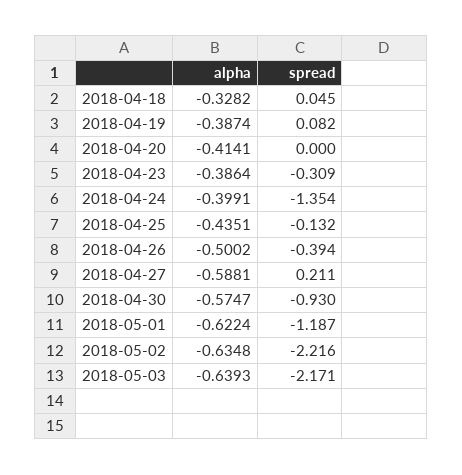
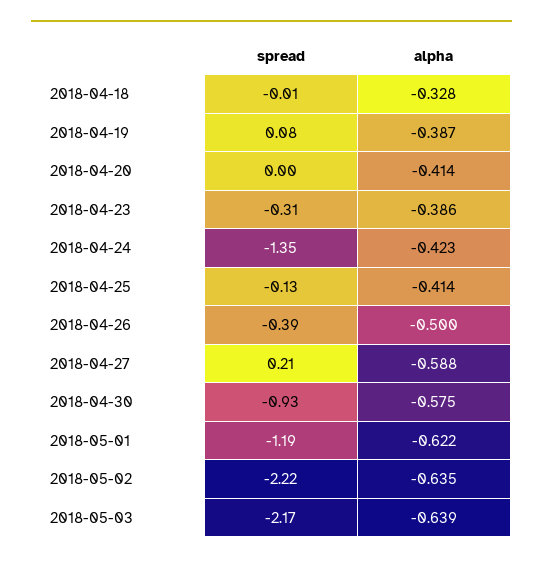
  {
    "alpha": {
      "2018-04-18": -0.3282,
      "2018-04-19": -0.3874,
      "2018-04-20": -0.4141,
      "2018-04-23": -0.3864,
-     "2018-04-24": -0.3991,
+     "2018-04-24": -0.423,
-     "2018-04-25": -0.4351,
+     "2018-04-25": -0.414,
      "2018-04-26": -0.5002,
      "2018-04-27": -0.5881,
      "2018-04-30": -0.5747,
      "2018-05-01": -0.6224,
      "2018-05-02": -0.6348,
      "2018-05-03": -0.6393
    },
    "spread": {
-     "2018-04-18": 0.045,
+     "2018-04-18": -0.01,
      "2018-04-19": 0.082,
      "2018-04-20": 0,
      "2018-04-23": -0.309,
      "2018-04-24": -1.354,
      "2018-04-25": -0.132,
      "2018-04-26": -0.394,
      "2018-04-27": 0.211,
      "2018-04-30": -0.93,
      "2018-05-01": -1.187,
      "2018-05-02": -2.216,
      "2018-05-03": -2.171
    }
  }

